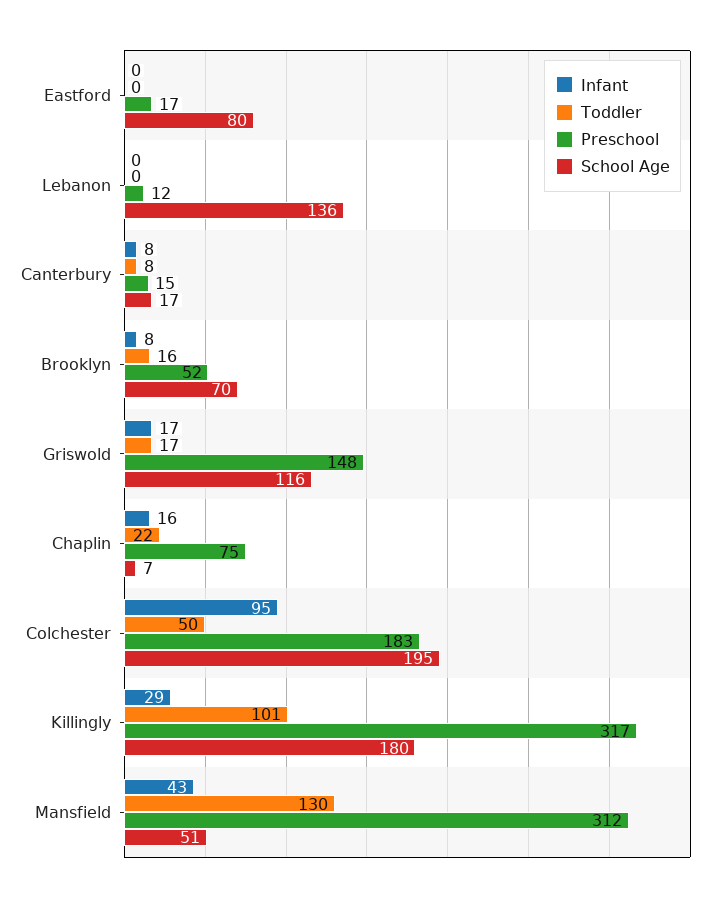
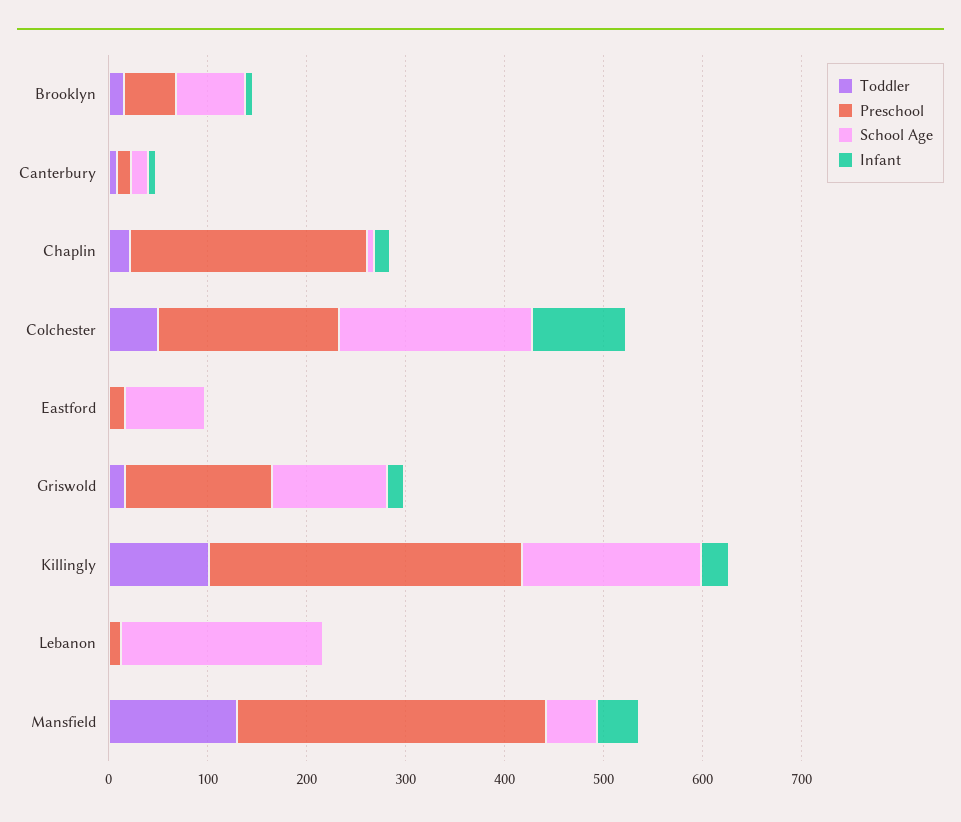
  {
    "Infant": {
      "Eastford": 0,
      "Lebanon": 0,
      "Canterbury": 8,
      "Brooklyn": 8,
      "Griswold": 17,
      "Chaplin": 16,
      "Colchester": 95,
      "Killingly": 29,
      "Mansfield": 43
    },
    "Toddler": {
      "Eastford": 0,
      "Lebanon": 0,
      "Canterbury": 8,
      "Brooklyn": 16,
      "Griswold": 17,
      "Chaplin": 22,
      "Colchester": 50,
      "Killingly": 101,
      "Mansfield": 130
    },
    "Preschool": {
      "Eastford": 17,
      "Lebanon": 12,
      "Canterbury": 15,
      "Brooklyn": 52,
      "Griswold": 148,
-     "Chaplin": 75,
+     "Chaplin": 240,
      "Colchester": 183,
      "Killingly": 317,
      "Mansfield": 312
    },
    "School Age": {
      "Eastford": 80,
-     "Lebanon": 136,
+     "Lebanon": 200,
      "Canterbury": 17,
      "Brooklyn": 70,
      "Griswold": 116,
      "Chaplin": 7,
      "Colchester": 195,
      "Killingly": 180,
      "Mansfield": 51
    }
  }

